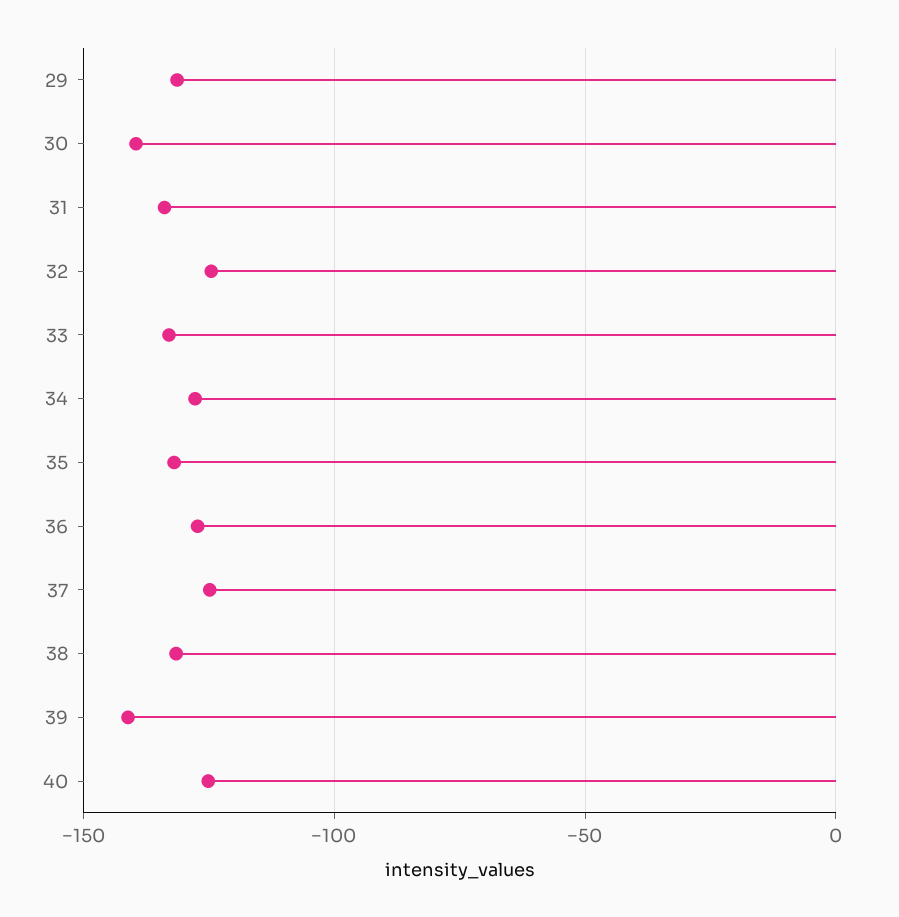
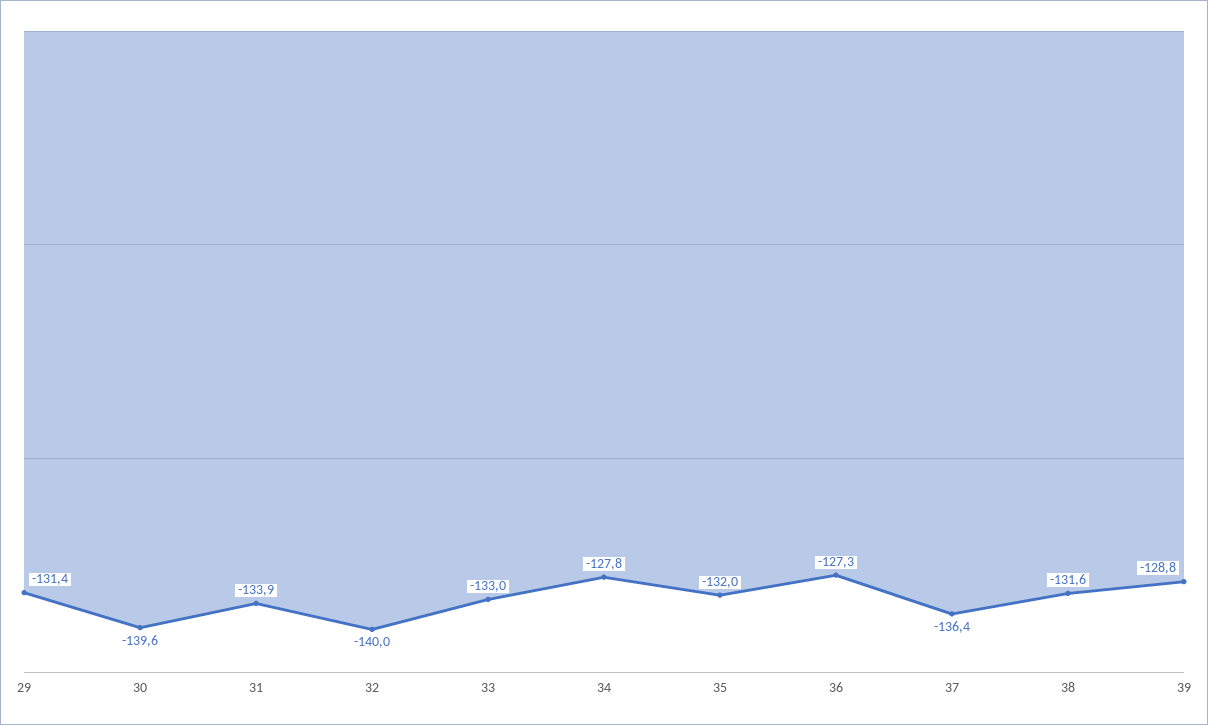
  {
    "29": -131.4,
    "30": -139.6,
    "31": -133.9,
-   "32": -125,
+   "32": -140,
    "33": -133,
    "34": -127.8,
    "35": -132,
    "36": -127.3,
-   "37": -125,
+   "37": -136.4,
    "38": -131.6,
-   "39": -140,
+   "39": -128.8
-   "40": -125
  }

